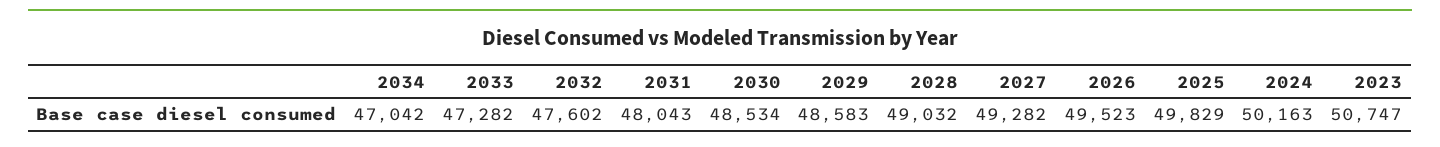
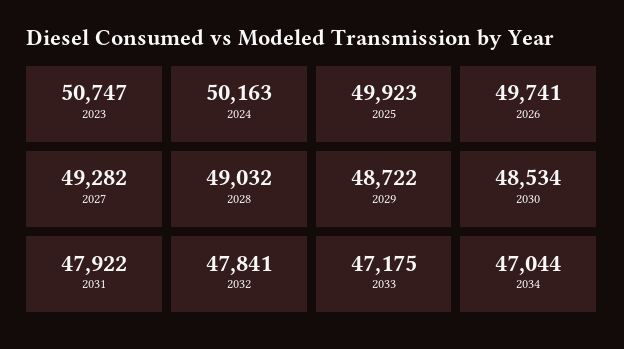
  {
-   "2034": 47042,
+   "2034": 47044,
-   "2033": 47282,
+   "2033": 47175,
-   "2032": 47602,
+   "2032": 47841,
-   "2031": 48043,
+   "2031": 47922,
    "2030": 48534,
-   "2029": 48583,
+   "2029": 48722,
    "2028": 49032,
    "2027": 49282,
-   "2026": 49523,
+   "2026": 49741,
-   "2025": 49829,
+   "2025": 49923,
    "2024": 50163,
    "2023": 50747
  }

